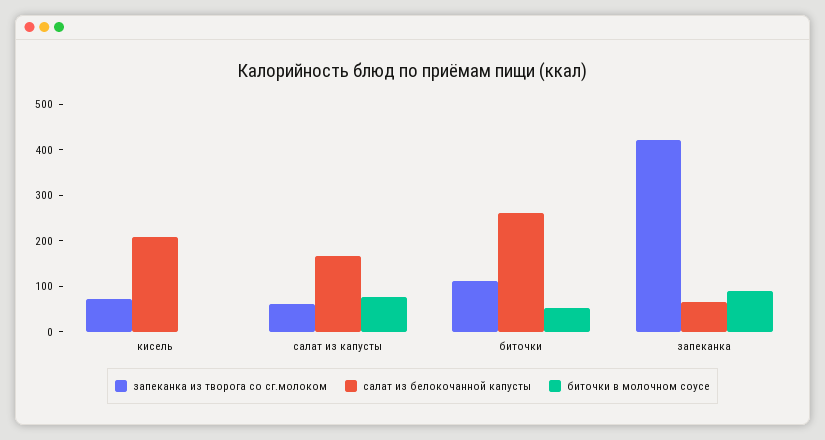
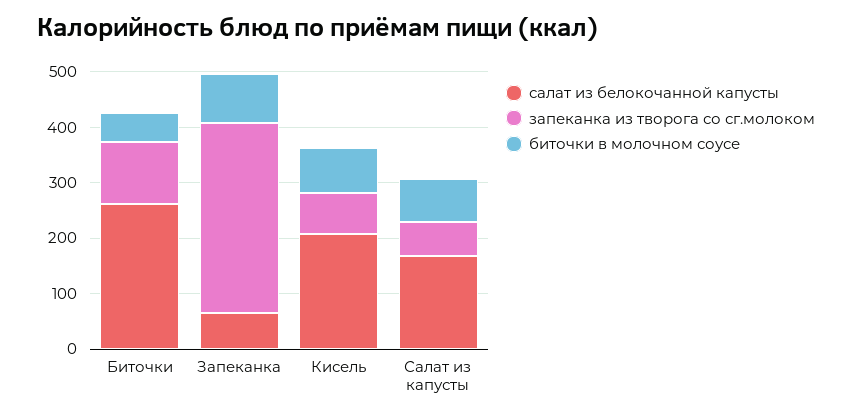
  {
    "запеканка из творога со сг.молоком": {
      "кисель": 80,
      "салат из капусты": 60,
      "биточки": 120,
-     "запеканка": 420
+     "запеканка": 340
    },
    "салат из белокочанной капусты": {
      "кисель": 200,
      "салат из капусты": 160,
      "биточки": 260,
      "запеканка": 60
    },
    "биточки в молочном соусе": {
-     "кисель": 0,
+     "кисель": 80,
      "салат из капусты": 80,
      "биточки": 60,
      "запеканка": 80
    }
  }

